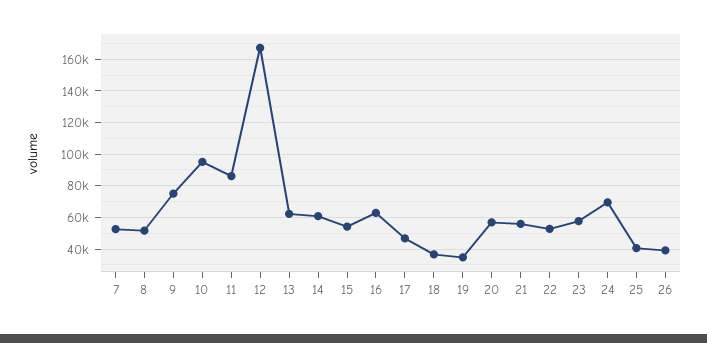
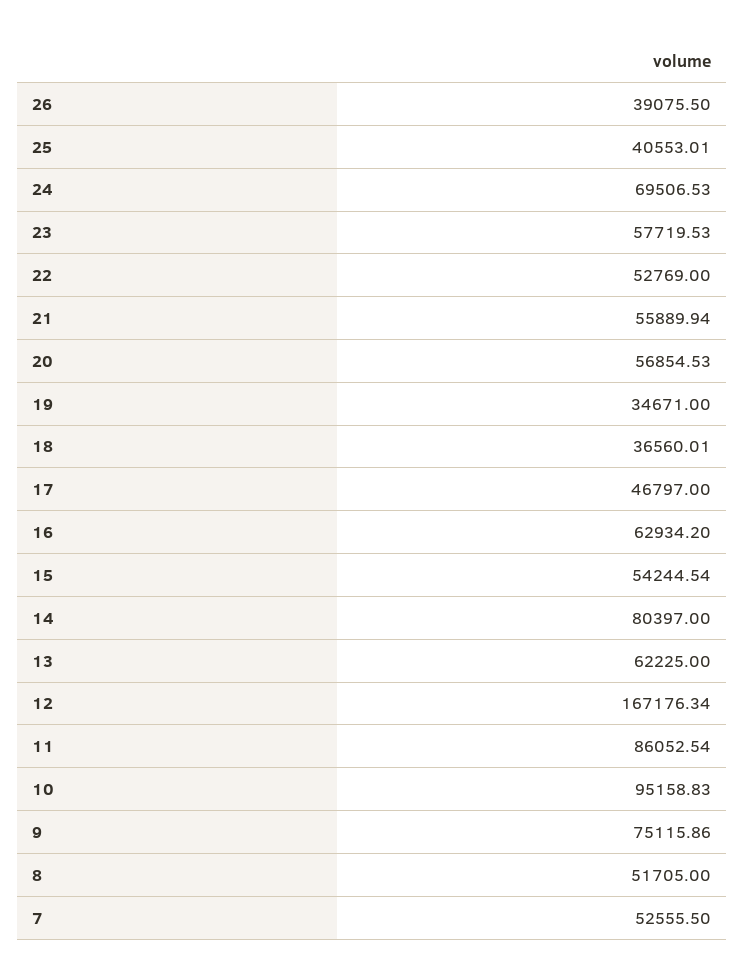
  {
    "7": 52555.5,
    "8": 51705,
    "9": 75115.86,
    "10": 95158.83,
    "11": 86052.54,
    "12": 167176.34,
    "13": 62225,
-   "14": 60000,
+   "14": 80397,
    "15": 54244.54,
    "16": 62934.2,
    "17": 46797,
    "18": 36560.01,
    "19": 34671,
    "20": 56854.53,
    "21": 55889.94,
    "22": 52769,
    "23": 57719.53,
    "24": 69506.53,
    "25": 40553.01,
    "26": 39075.5
  }

